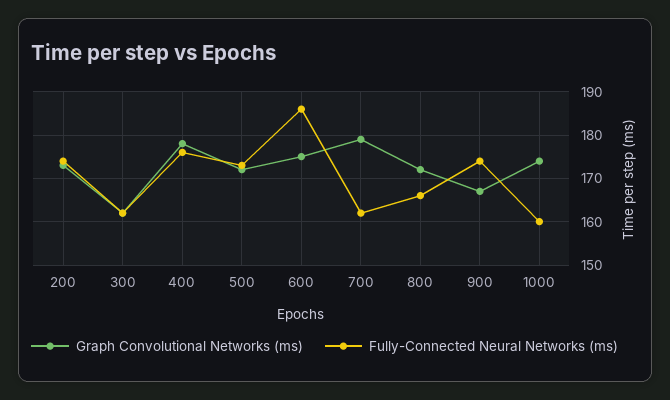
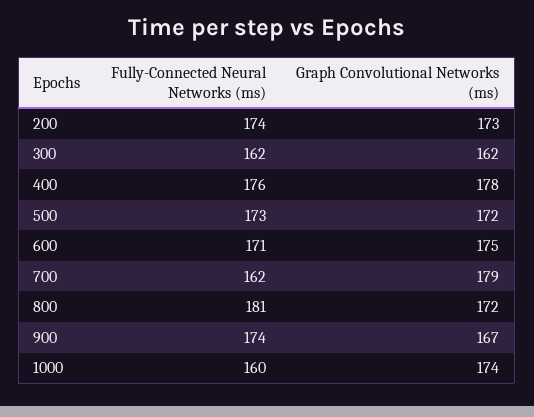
  {
    "Graph Convolutional Networks (ms)": {
      "200": 173,
      "300": 162,
      "400": 178,
      "500": 172,
      "600": 175,
      "700": 179,
      "800": 172,
      "900": 167,
      "1000": 174
    },
    "Fully-Connected Neural Networks (ms)": {
      "200": 174,
      "300": 162,
      "400": 176,
      "500": 173,
-     "600": 185,
+     "600": 171,
      "700": 162,
-     "800": 165,
+     "800": 181,
      "900": 174,
      "1000": 160
    }
  }

